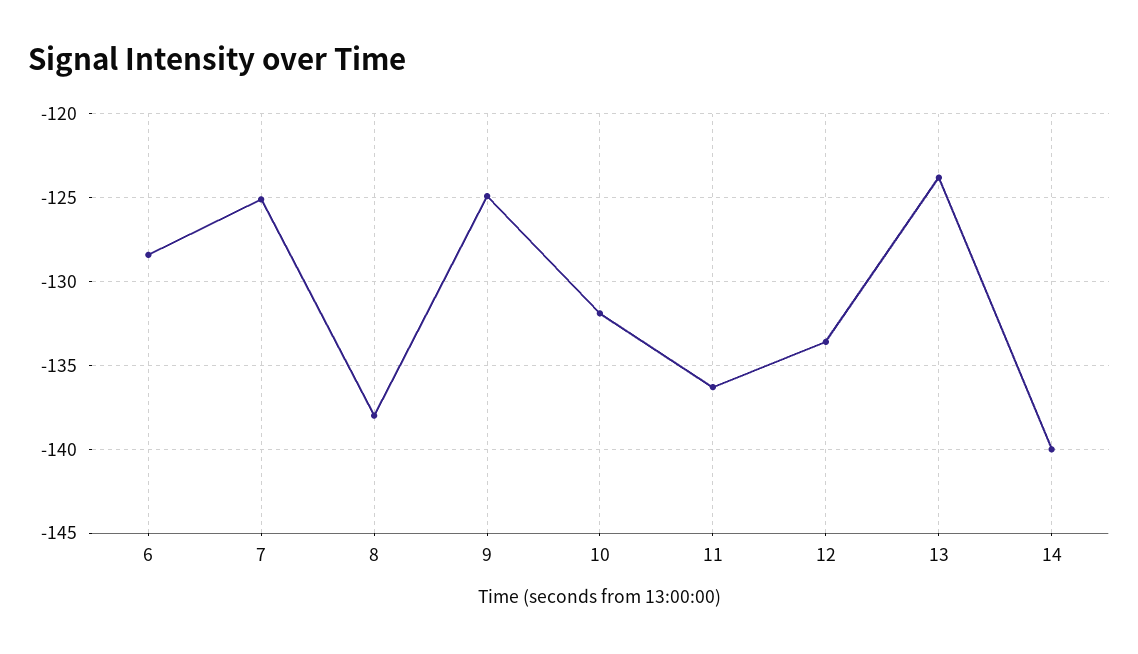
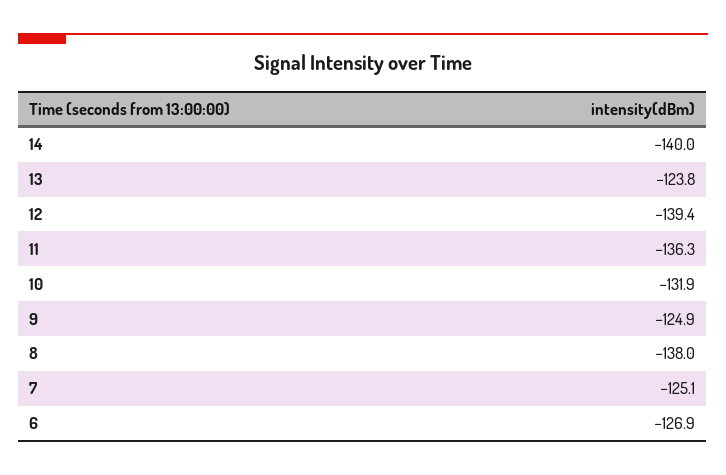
  {
-   "6": -128.5,
+   "6": -126.9,
    "7": -125.1,
    "8": -138,
    "9": -124.9,
    "10": -131.9,
    "11": -136.3,
-   "12": -133.5,
+   "12": -139.4,
    "13": -123.8,
    "14": -140
  }

